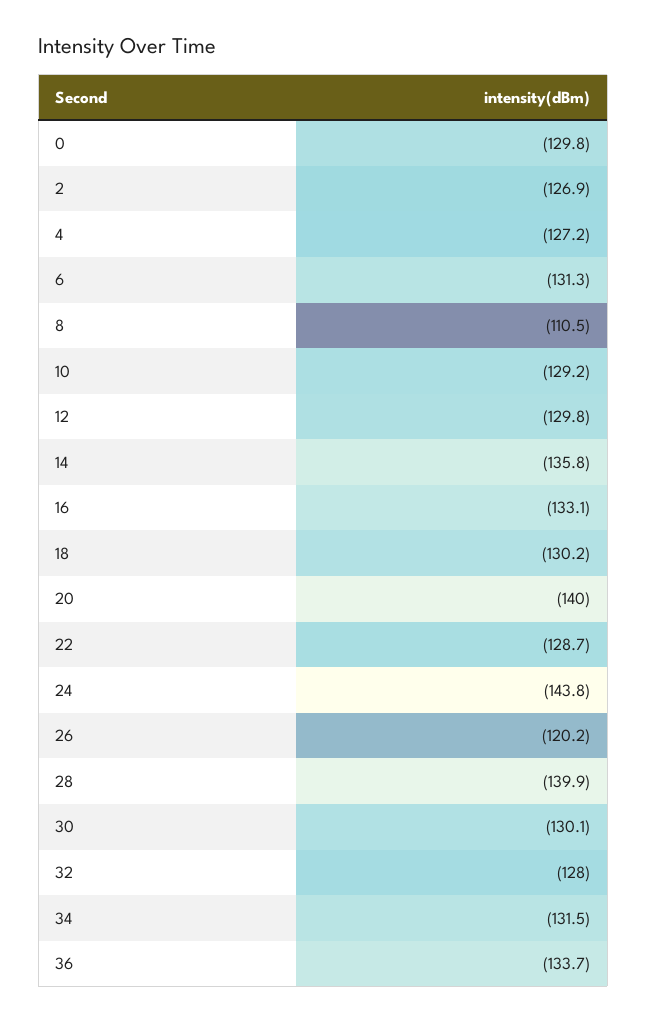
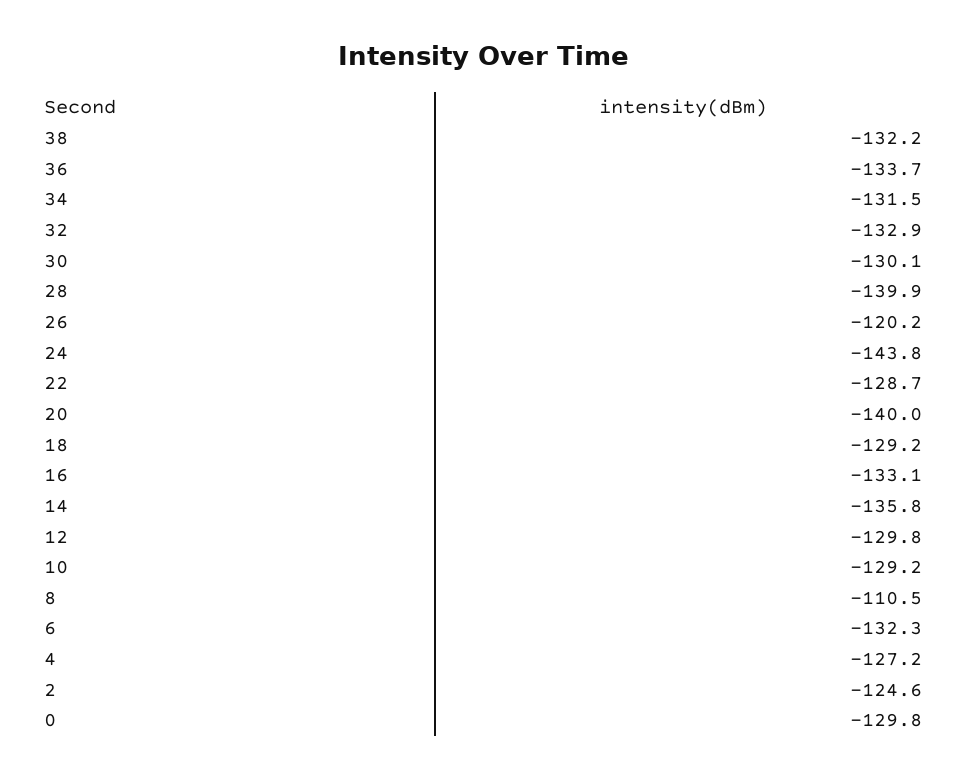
  {
    "0": -129.8,
-   "2": -126.9,
+   "2": -124.6,
    "4": -127.2,
-   "6": -131.3,
+   "6": -132.3,
    "8": -110.5,
    "10": -129.2,
    "12": -129.8,
    "14": -135.8,
    "16": -133.1,
-   "18": -130.2,
+   "18": -129.2,
    "20": -140,
    "22": -128.7,
    "24": -143.8,
    "26": -120.2,
    "28": -139.9,
    "30": -130.1,
-   "32": -128,
+   "32": -132.9,
    "34": -131.5,
-   "36": -133.7
+   "36": -133.7,
+   "38": -132.2
  }

